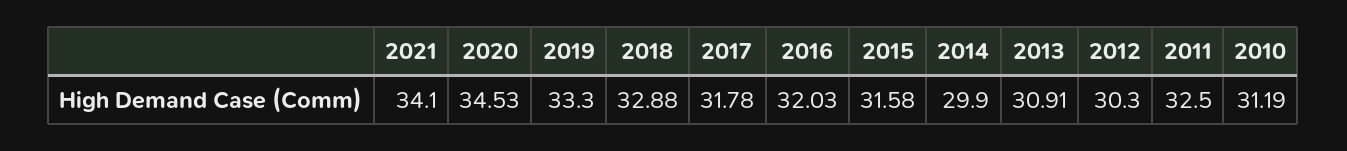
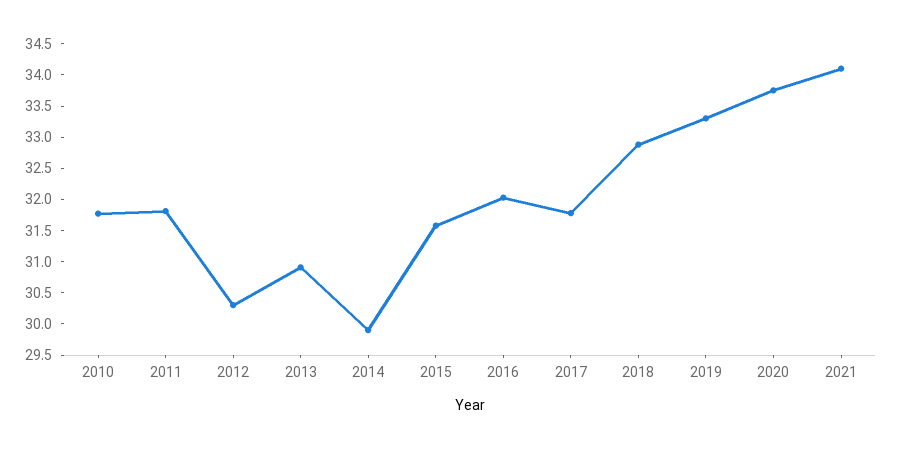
  {
    "2021": 34.1,
-   "2020": 34.53,
+   "2020": 33.75,
    "2019": 33.3,
    "2018": 32.88,
    "2017": 31.78,
    "2016": 32.03,
    "2015": 31.58,
    "2014": 29.9,
    "2013": 30.91,
    "2012": 30.3,
-   "2011": 32.5,
+   "2011": 31.75,
-   "2010": 31.19
+   "2010": 31.75
  }

